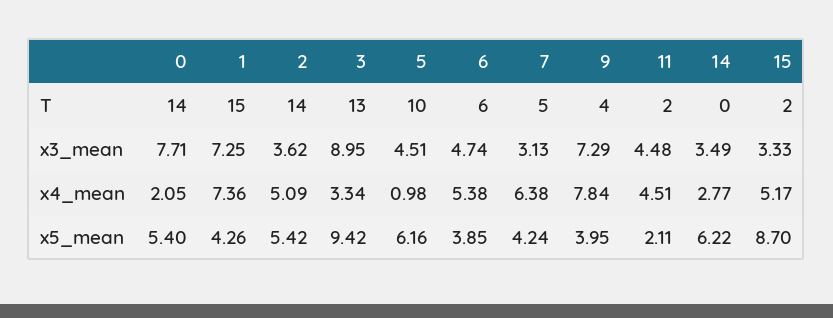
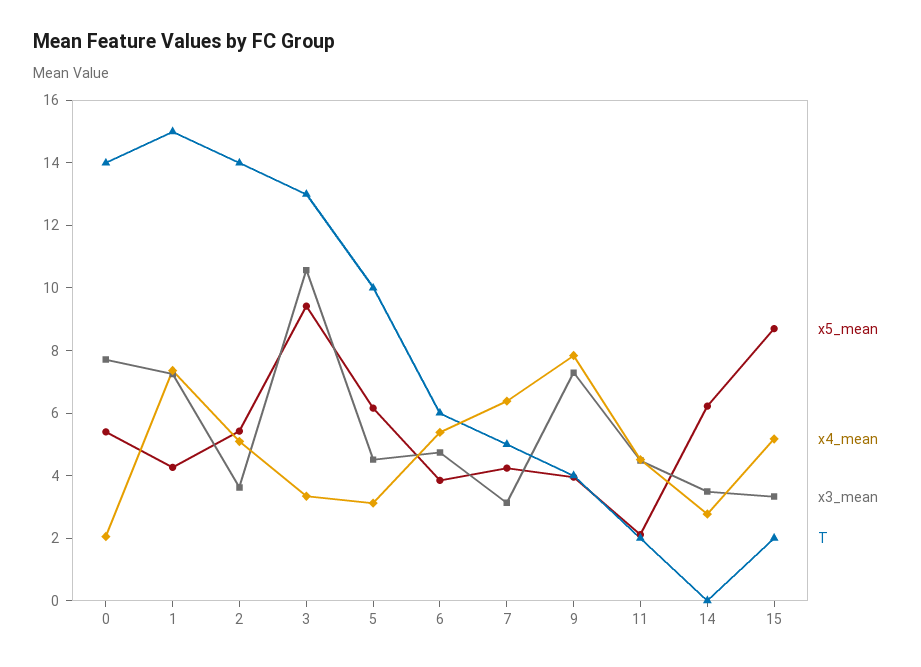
  {
    "T": {
      "0": 14,
      "1": 15,
      "2": 14,
      "3": 13,
      "5": 10,
      "6": 6,
      "7": 5,
      "9": 4,
      "11": 2,
      "14": 0,
      "15": 2
    },
    "x3_mean": {
      "0": 7.71,
      "1": 7.25,
      "2": 3.62,
-     "3": 8.95,
+     "3": 10.5,
      "5": 4.51,
      "6": 4.74,
      "7": 3.13,
      "9": 7.29,
      "11": 4.48,
      "14": 3.49,
      "15": 3.33
    },
    "x4_mean": {
      "0": 2.05,
      "1": 7.36,
      "2": 5.09,
      "3": 3.34,
-     "5": 0.98,
+     "5": 3,
      "6": 5.38,
      "7": 6.38,
      "9": 7.84,
      "11": 4.51,
      "14": 2.77,
      "15": 5.17
    },
    "x5_mean": {
      "0": 5.4,
      "1": 4.26,
      "2": 5.42,
      "3": 9.42,
      "5": 6.16,
      "6": 3.85,
      "7": 4.24,
      "9": 3.95,
      "11": 2.11,
      "14": 6.22,
      "15": 8.7
    }
  }

